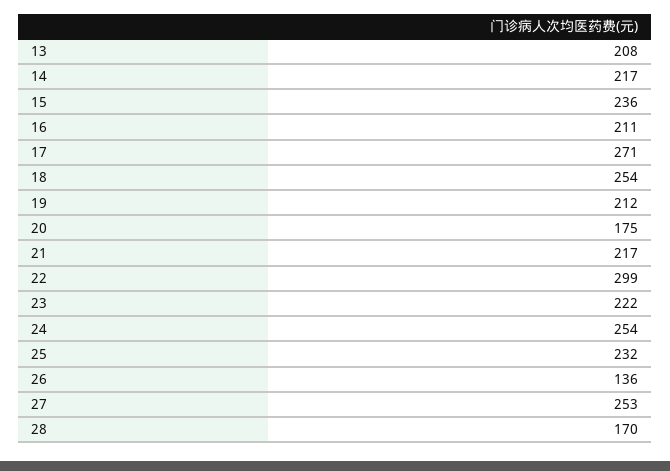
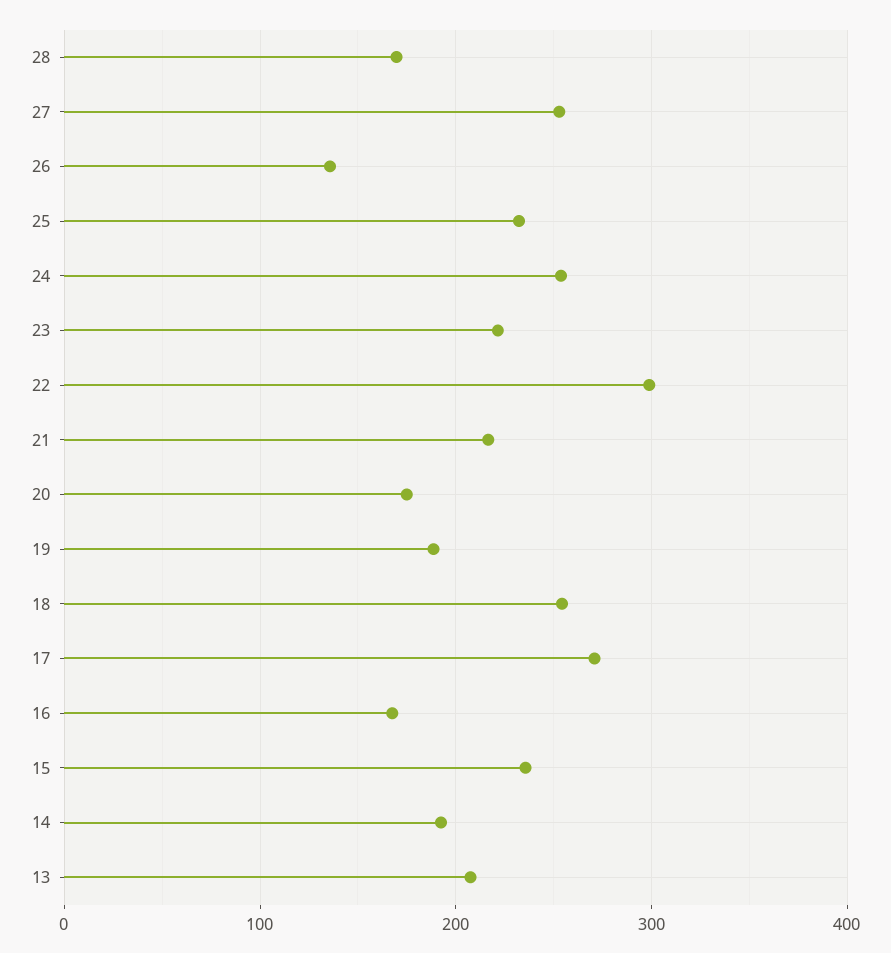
  {
    "13": 208,
-   "14": 217,
+   "14": 190,
    "15": 236,
-   "16": 211,
+   "16": 170,
    "17": 271,
    "18": 254,
-   "19": 212,
+   "19": 190,
    "20": 175,
    "21": 217,
    "22": 299,
    "23": 222,
    "24": 254,
    "25": 232,
    "26": 136,
    "27": 253,
    "28": 170
  }

